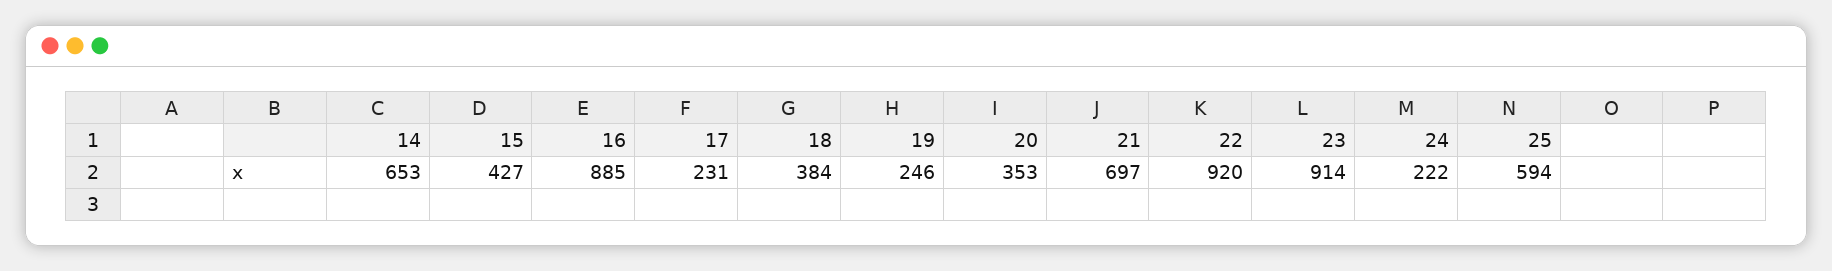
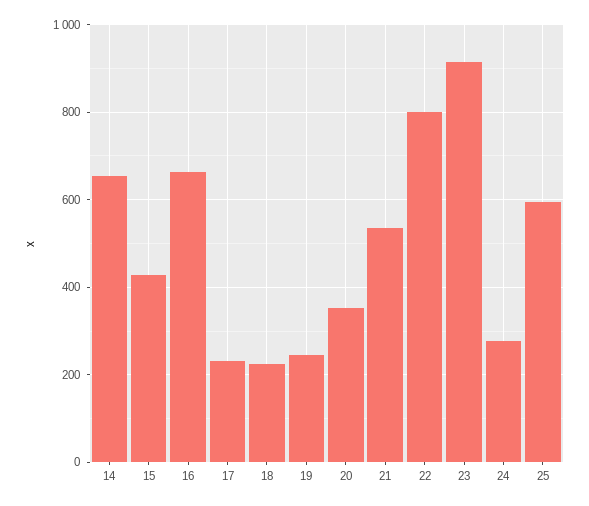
  {
    "14": 653,
    "15": 427,
-   "16": 885,
+   "16": 660,
    "17": 231,
-   "18": 384,
+   "18": 220,
    "19": 246,
    "20": 353,
-   "21": 697,
+   "21": 540,
-   "22": 920,
+   "22": 800,
    "23": 914,
-   "24": 222,
+   "24": 280,
    "25": 594
  }

